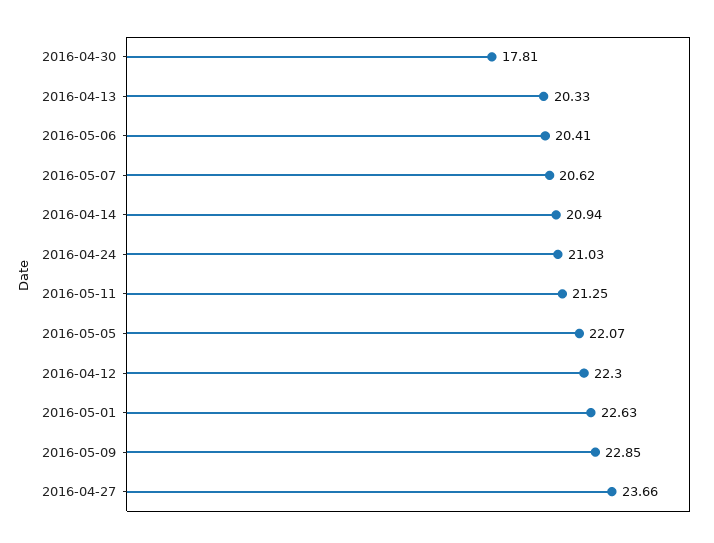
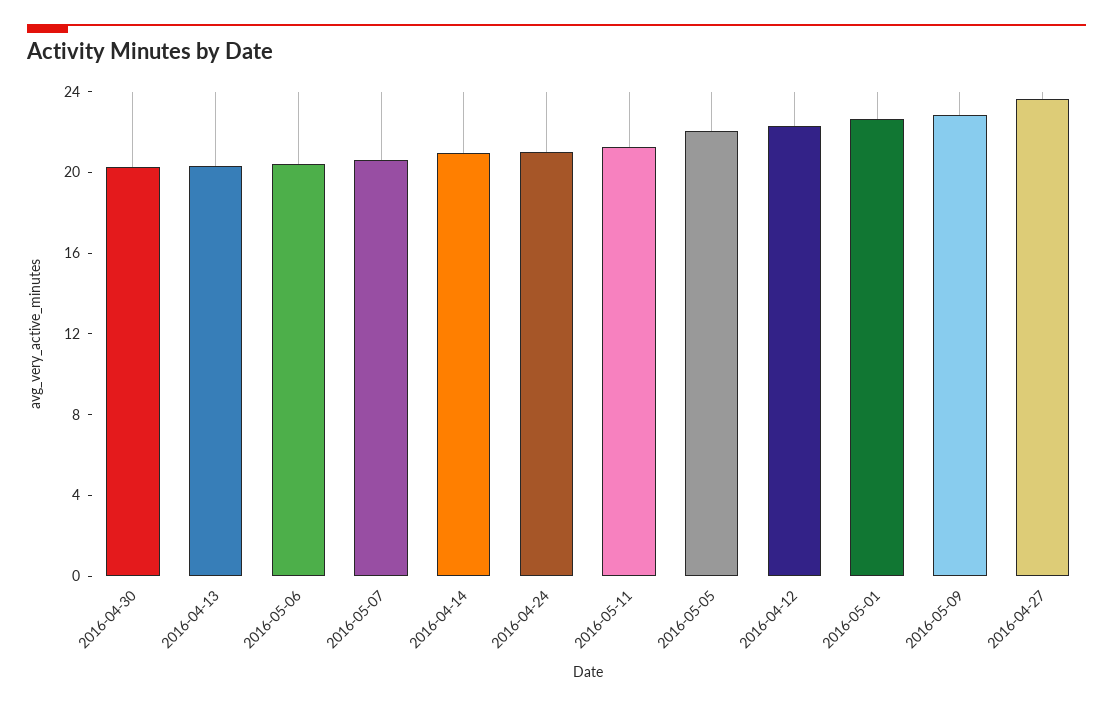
  {
-   "2016-04-30": 17.81,
+   "2016-04-30": 20,
    "2016-04-13": 20.33,
    "2016-05-06": 20.41,
    "2016-05-07": 20.62,
    "2016-04-14": 20.94,
    "2016-04-24": 21.03,
    "2016-05-11": 21.25,
    "2016-05-05": 22.07,
    "2016-04-12": 22.3,
    "2016-05-01": 22.63,
    "2016-05-09": 22.85,
    "2016-04-27": 23.66
  }

